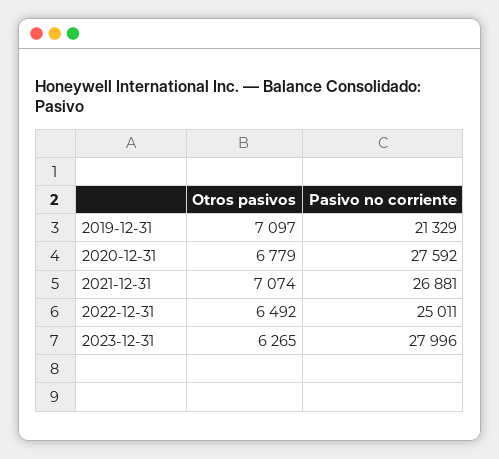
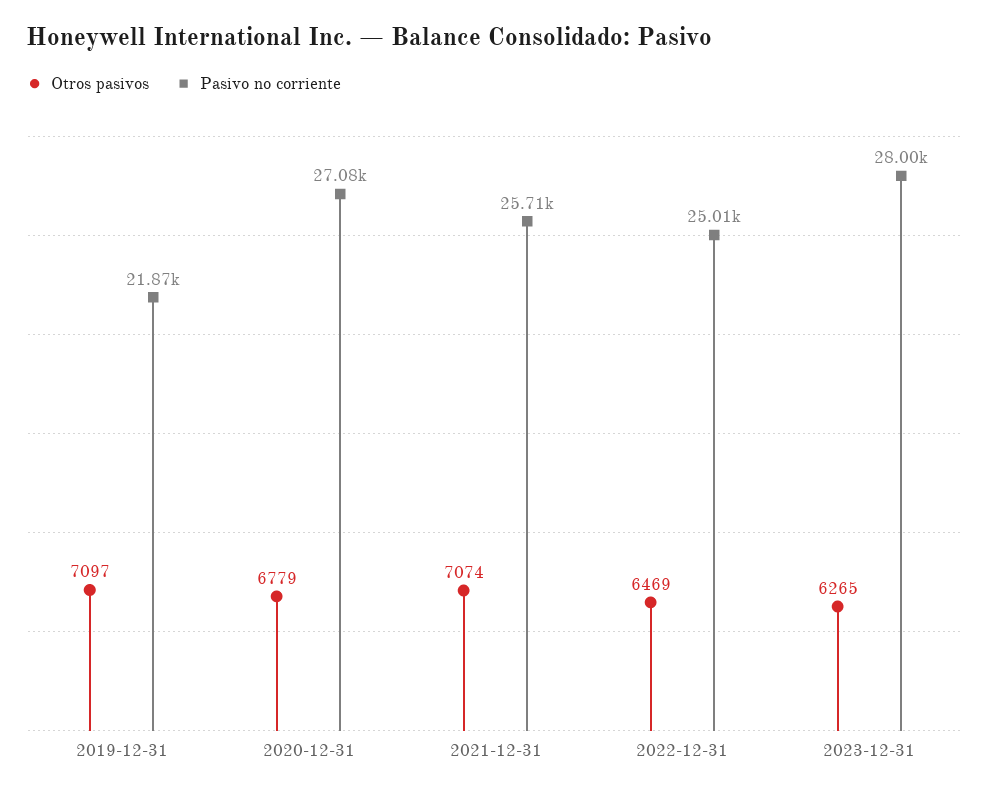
  {
    "Otros pasivos": {
      "2019-12-31": 7097,
      "2020-12-31": 6779,
      "2021-12-31": 7074,
-     "2022-12-31": 6492,
+     "2022-12-31": 6469,
      "2023-12-31": 6265
    },
    "Pasivo no corriente": {
-     "2019-12-31": 21329,
+     "2019-12-31": 21870,
-     "2020-12-31": 27592,
+     "2020-12-31": 27080,
-     "2021-12-31": 26881,
+     "2021-12-31": 25710,
      "2022-12-31": 25011,
      "2023-12-31": 27996
    }
  }

